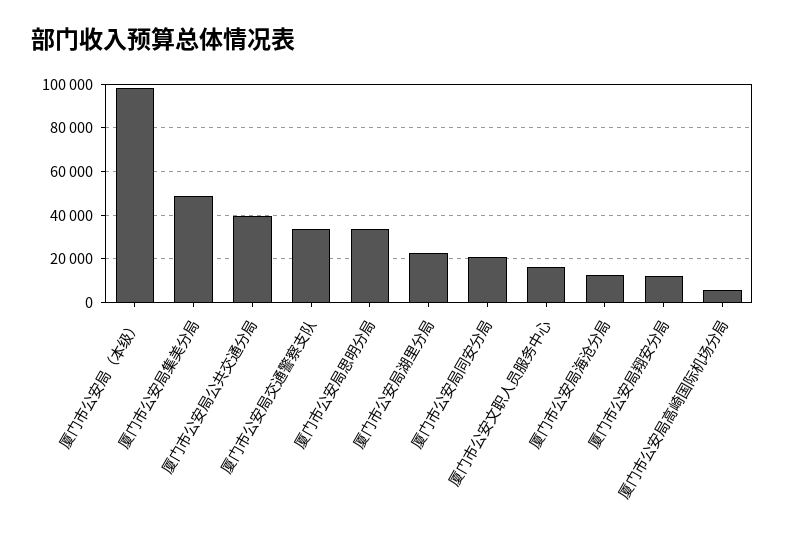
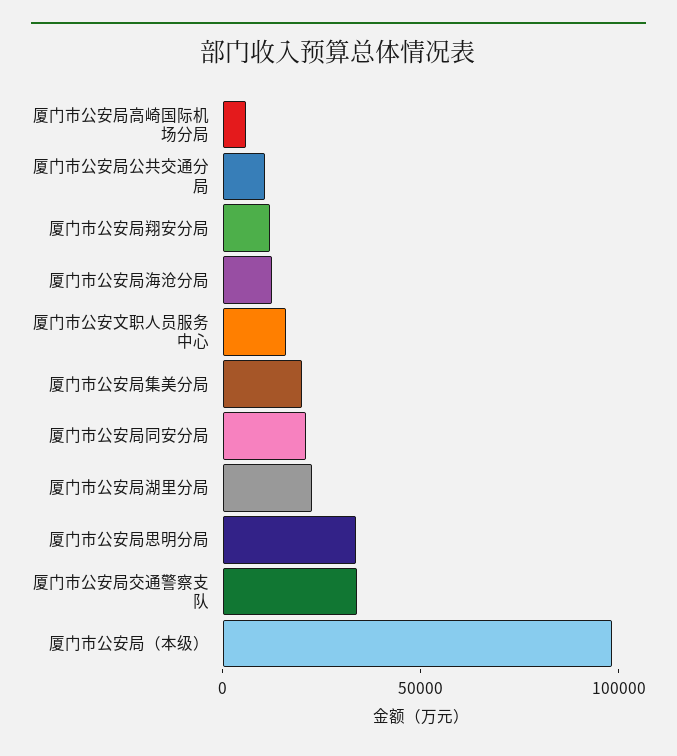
  {
    "厦门市公安局（本级）": 100000,
-   "厦门市公安局集美分局": 50000,
+   "厦门市公安局集美分局": 20000,
-   "厦门市公安局公共交通分局": 40000,
+   "厦门市公安局公共交通分局": 10000,
    "厦门市公安局交通警察支队": 35000,
    "厦门市公安局思明分局": 35000,
    "厦门市公安局湖里分局": 25000,
    "厦门市公安局同安分局": 20000,
    "厦门市公安文职人员服务中心": 15000,
    "厦门市公安局海沧分局": 10000,
    "厦门市公安局翔安分局": 10000,
    "厦门市公安局高崎国际机场分局": 5000
  }

